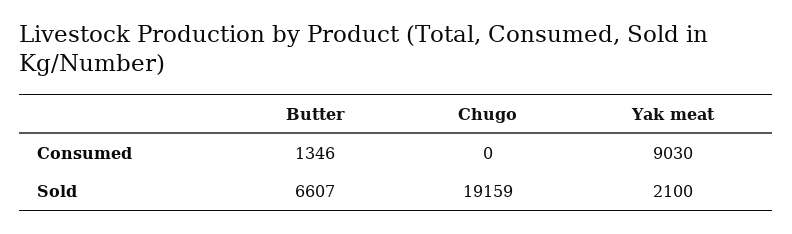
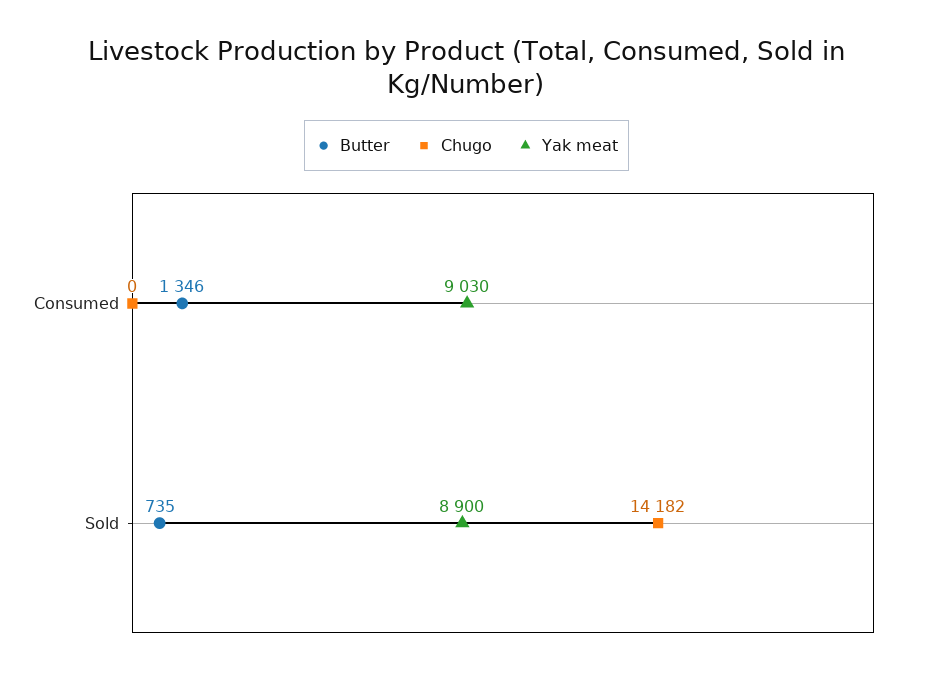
  {
    "Butter": {
      "Consumed": 1346,
-     "Sold": 6607
+     "Sold": 735
    },
    "Chugo": {
      "Consumed": 0,
-     "Sold": 19159
+     "Sold": 14182
    },
    "Yak meat": {
      "Consumed": 9030,
-     "Sold": 2100
+     "Sold": 8900
    }
  }

